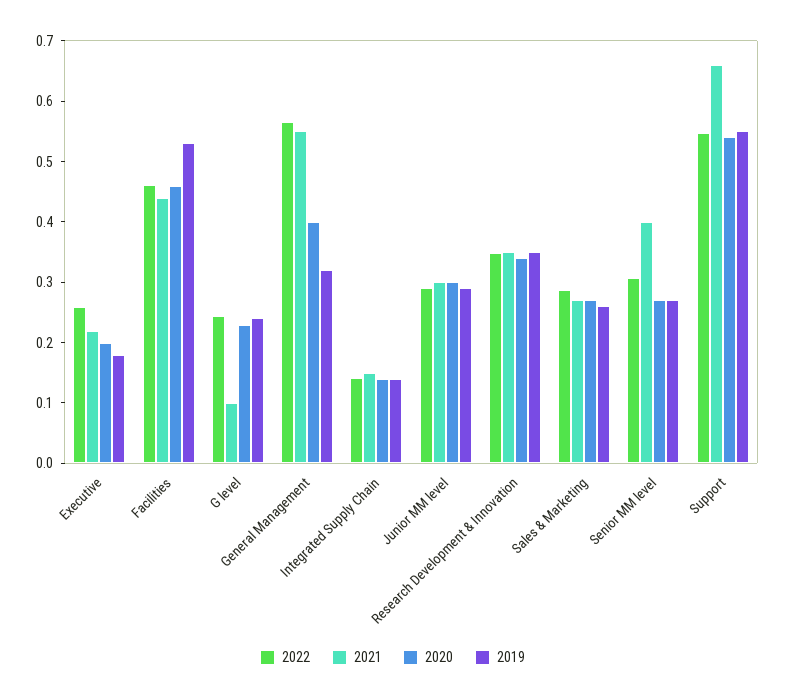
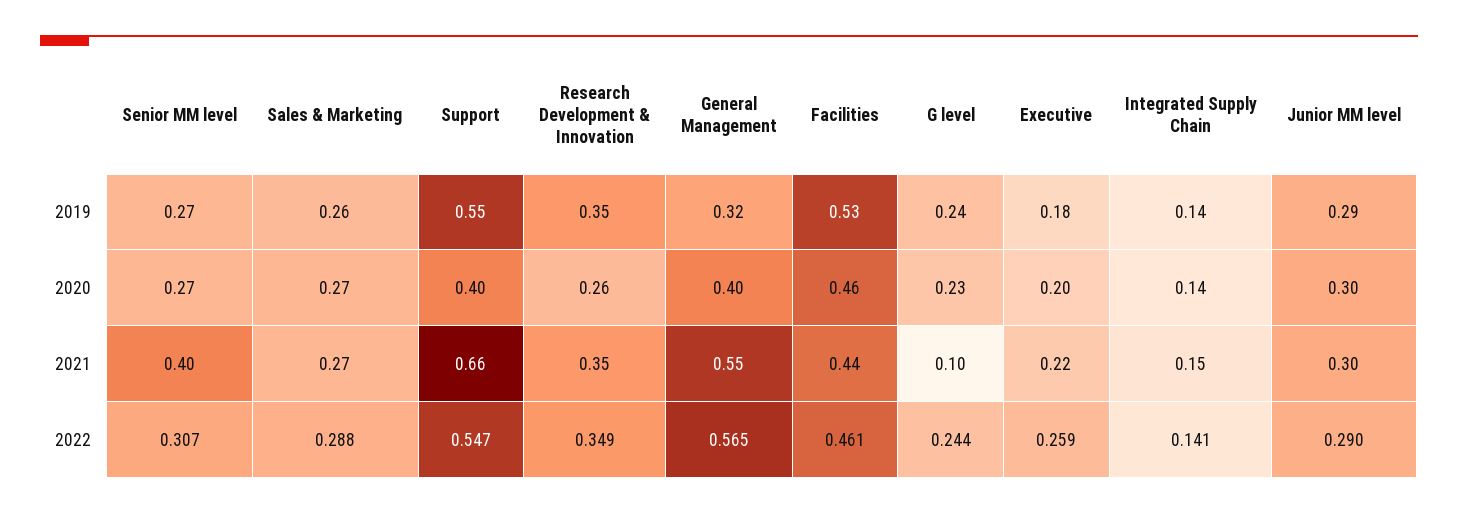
  {
    "2022": {
      "Executive": 0.259,
      "Facilities": 0.461,
      "G level": 0.244,
      "General Management": 0.565,
      "Integrated Supply Chain": 0.141,
      "Junior MM level": 0.29,
      "Research Development & Innovation": 0.349,
      "Sales & Marketing": 0.288,
      "Senior MM level": 0.307,
      "Support": 0.547
    },
    "2021": {
      "Executive": 0.22,
      "Facilities": 0.44,
      "G level": 0.1,
      "General Management": 0.55,
      "Integrated Supply Chain": 0.15,
      "Junior MM level": 0.3,
      "Research Development & Innovation": 0.35,
      "Sales & Marketing": 0.27,
      "Senior MM level": 0.4,
      "Support": 0.66
    },
    "2020": {
      "Executive": 0.2,
      "Facilities": 0.46,
      "G level": 0.23,
      "General Management": 0.4,
      "Integrated Supply Chain": 0.14,
      "Junior MM level": 0.3,
-     "Research Development & Innovation": 0.34,
+     "Research Development & Innovation": 0.26,
      "Sales & Marketing": 0.27,
      "Senior MM level": 0.27,
-     "Support": 0.54
+     "Support": 0.4
    },
    "2019": {
      "Executive": 0.18,
      "Facilities": 0.53,
      "G level": 0.24,
      "General Management": 0.32,
      "Integrated Supply Chain": 0.14,
      "Junior MM level": 0.29,
      "Research Development & Innovation": 0.35,
      "Sales & Marketing": 0.26,
      "Senior MM level": 0.27,
      "Support": 0.55
    }
  }

